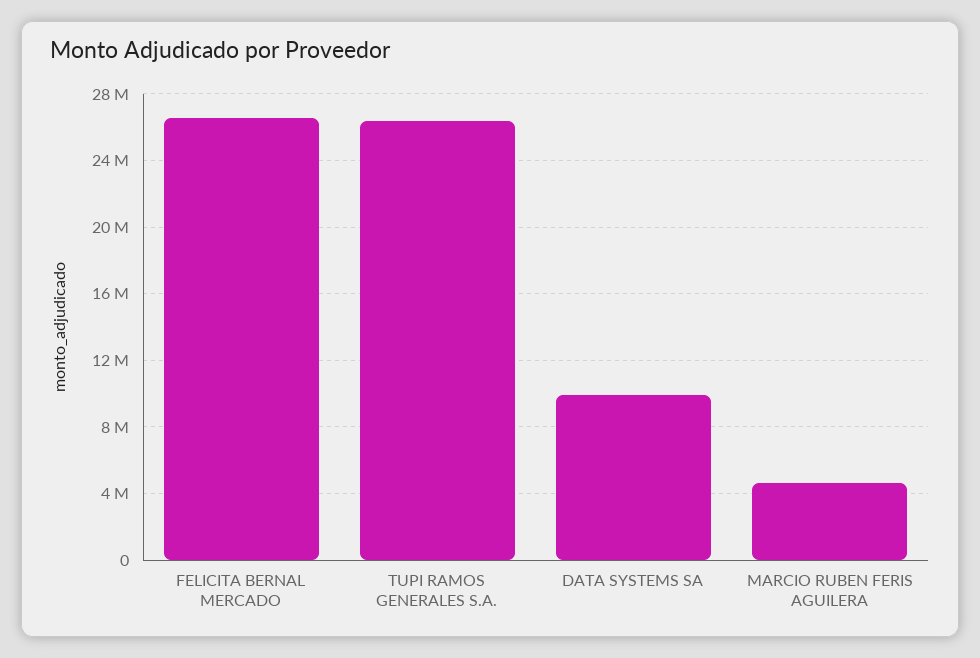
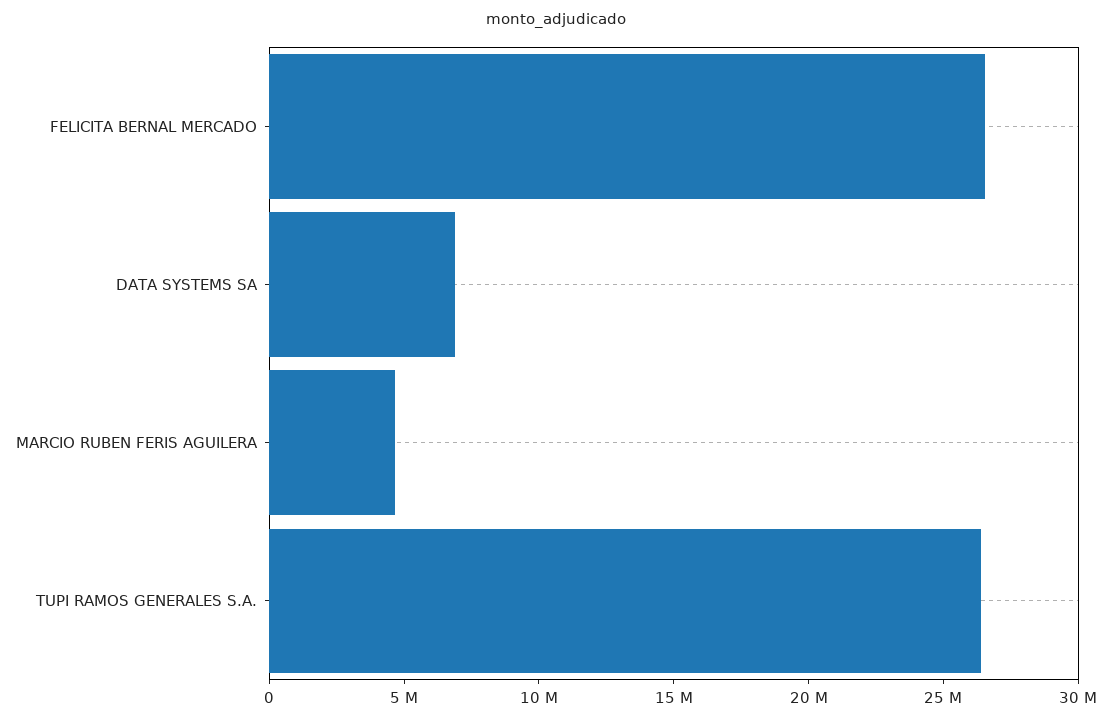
  {
    "FELICITA BERNAL MERCADO": 26500000,
    "TUPI RAMOS GENERALES S.A.": 26500000,
-   "DATA SYSTEMS SA": 10000000,
+   "DATA SYSTEMS SA": 7000000,
    "MARCIO RUBEN FERIS AGUILERA": 4500000
  }

